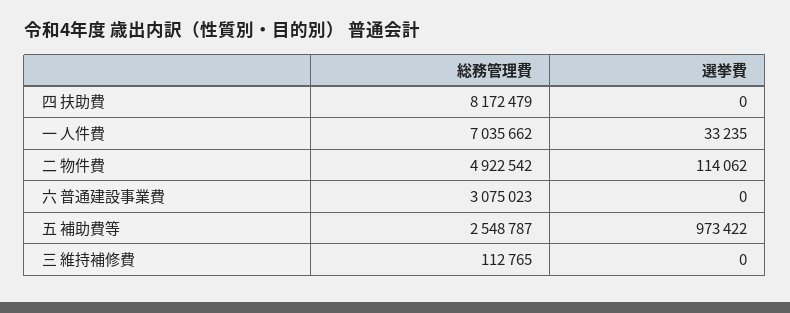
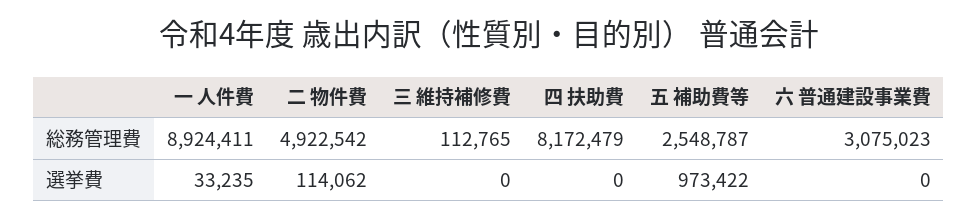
  {
    "総務管理費": {
      "四 扶助費": 8172479,
-     "一 人件費": 7035662,
+     "一 人件費": 8924411,
      "二 物件費": 4922542,
      "六 普通建設事業費": 3075023,
      "五 補助費等": 2548787,
      "三 維持補修費": 112765
    },
    "選挙費": {
      "四 扶助費": 0,
      "一 人件費": 33235,
      "二 物件費": 114062,
      "六 普通建設事業費": 0,
      "五 補助費等": 973422,
      "三 維持補修費": 0
    }
  }

